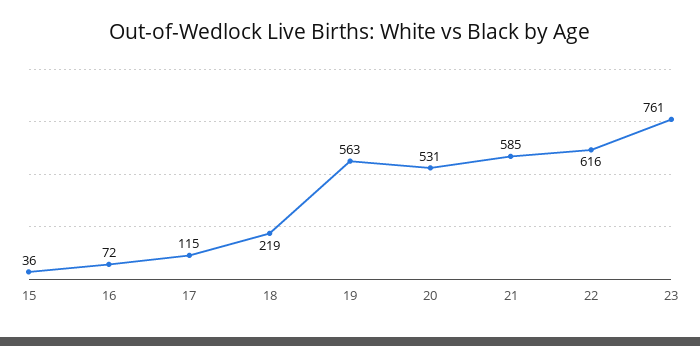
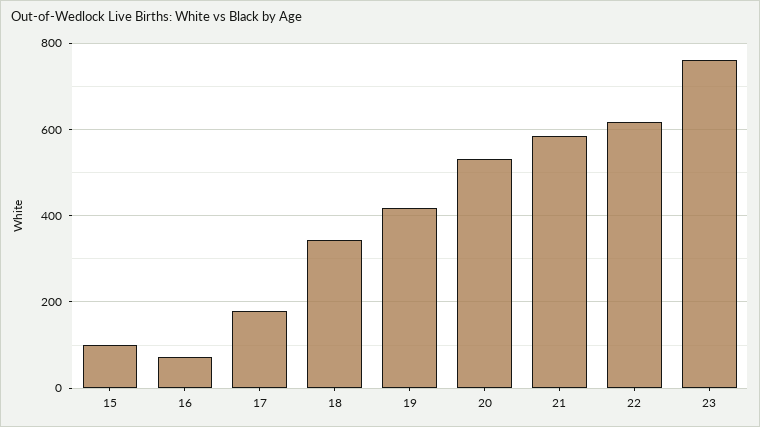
  {
-   "15": 36,
+   "15": 100,
    "16": 72,
-   "17": 115,
+   "17": 180,
-   "18": 219,
+   "18": 340,
-   "19": 563,
+   "19": 420,
    "20": 531,
    "21": 585,
    "22": 616,
    "23": 761
  }

